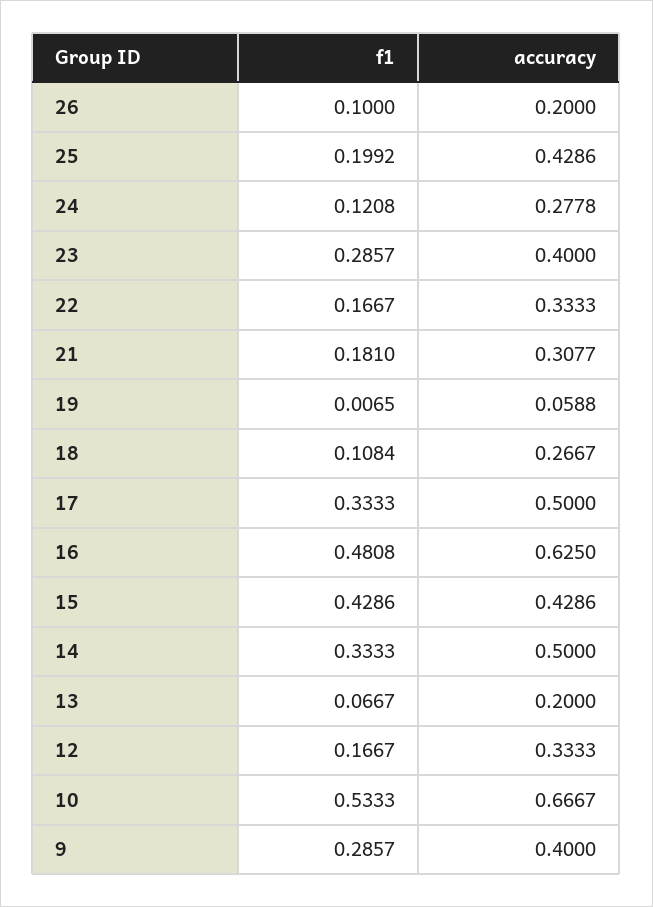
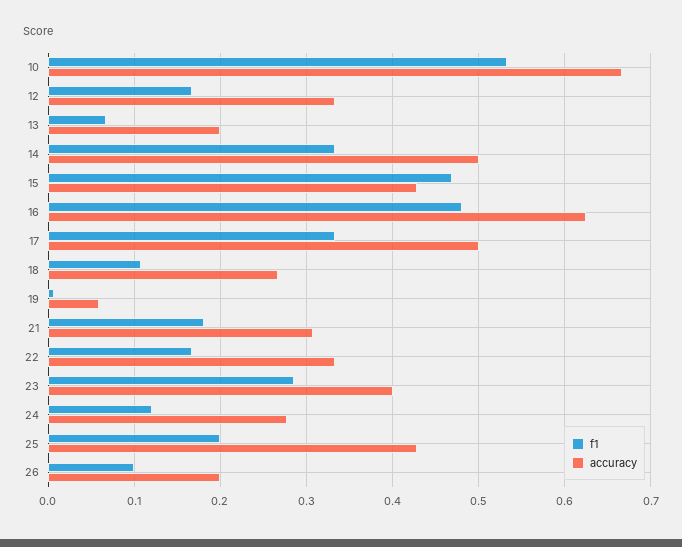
  {
    "f1": {
      "26": 0.1,
      "25": 0.1992,
      "24": 0.1208,
      "23": 0.2857,
      "22": 0.1667,
      "21": 0.181,
      "19": 0.0065,
      "18": 0.1084,
      "17": 0.3333,
      "16": 0.4808,
-     "15": 0.4286,
+     "15": 0.47,
      "14": 0.3333,
      "13": 0.0667,
      "12": 0.1667,
-     "10": 0.5333,
+     "10": 0.5333
-     "9": 0.2857
    },
    "accuracy": {
      "26": 0.2,
      "25": 0.4286,
      "24": 0.2778,
      "23": 0.4,
      "22": 0.3333,
      "21": 0.3077,
      "19": 0.0588,
      "18": 0.2667,
      "17": 0.5,
      "16": 0.625,
      "15": 0.4286,
      "14": 0.5,
      "13": 0.2,
      "12": 0.3333,
-     "10": 0.6667,
+     "10": 0.6667
-     "9": 0.4
    }
  }

